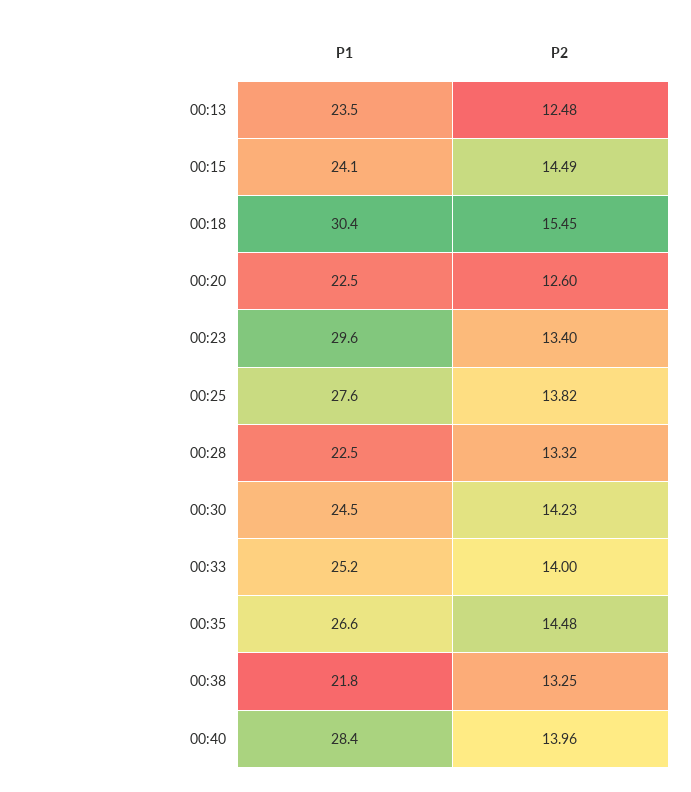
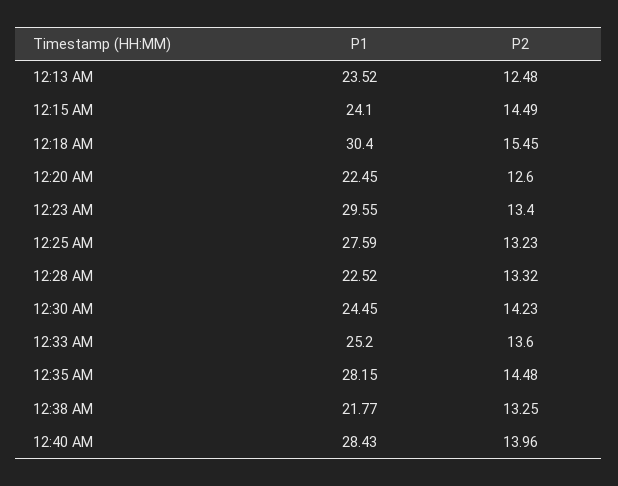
  {
    "P1": {
      "00:13": 23.52,
      "00:15": 24.1,
      "00:18": 30.4,
      "00:20": 22.45,
      "00:23": 29.55,
      "00:25": 27.59,
      "00:28": 22.52,
      "00:30": 24.45,
      "00:33": 25.2,
-     "00:35": 26.6,
+     "00:35": 28.15,
      "00:38": 21.77,
      "00:40": 28.43
    },
    "P2": {
      "00:13": 12.48,
      "00:15": 14.49,
      "00:18": 15.45,
      "00:20": 12.6,
      "00:23": 13.4,
-     "00:25": 13.82,
+     "00:25": 13.23,
      "00:28": 13.32,
      "00:30": 14.23,
-     "00:33": 14,
+     "00:33": 13.6,
      "00:35": 14.48,
      "00:38": 13.25,
      "00:40": 13.96
    }
  }

